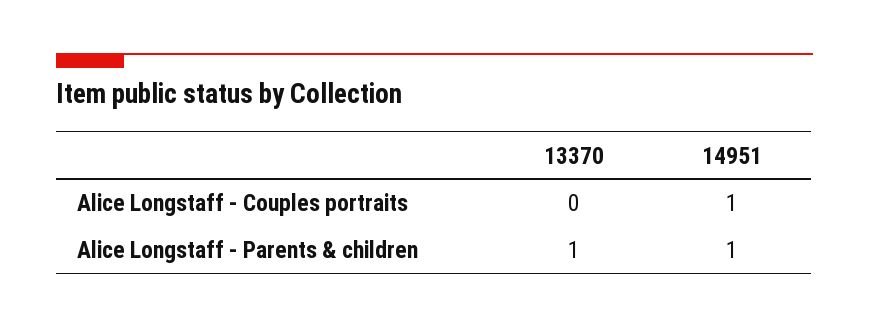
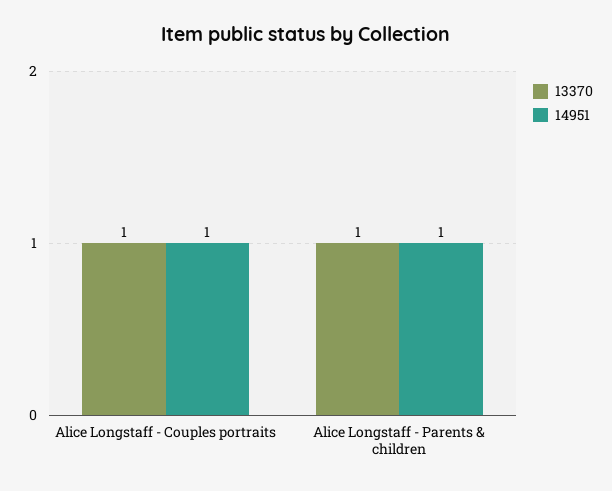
  {
    "13370": {
-     "Alice Longstaff - Couples portraits": 0,
+     "Alice Longstaff - Couples portraits": 1,
      "Alice Longstaff - Parents & children": 1
    },
    "14951": {
      "Alice Longstaff - Couples portraits": 1,
      "Alice Longstaff - Parents & children": 1
    }
  }

